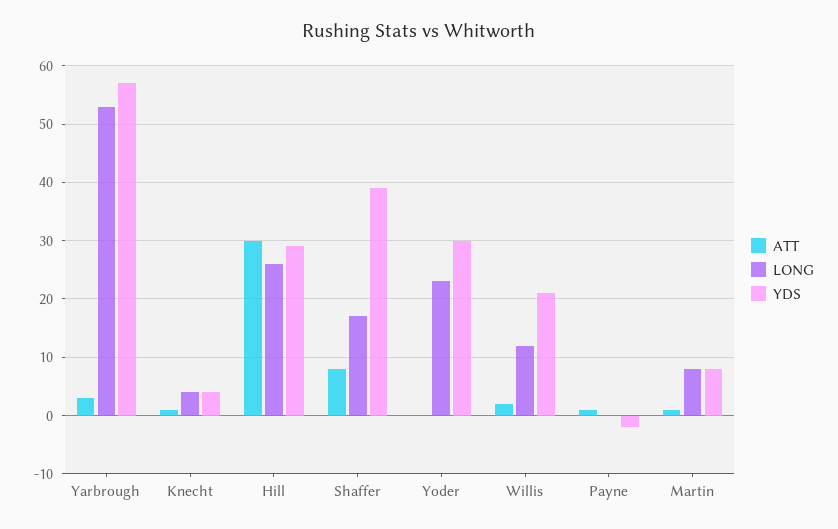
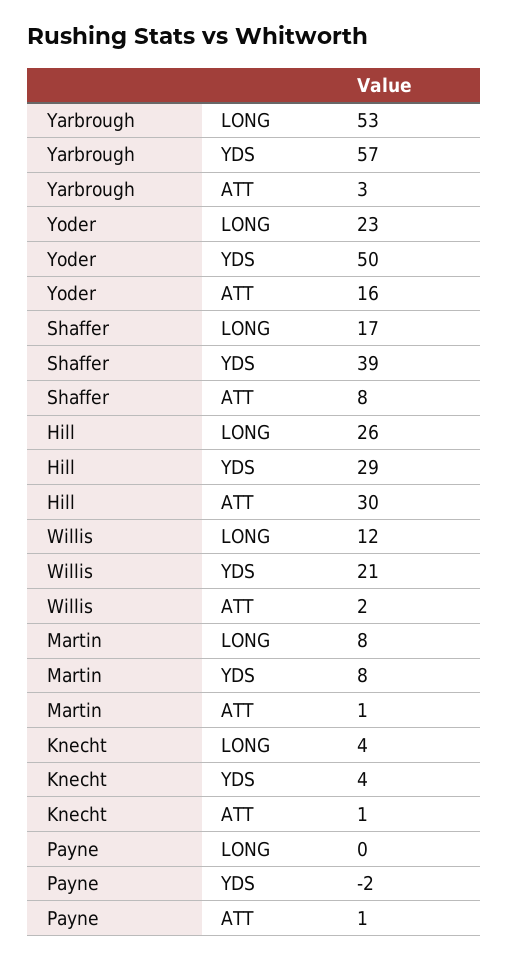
  {
    "ATT": {
      "Yarbrough": 3,
      "Knecht": 1,
      "Hill": 30,
      "Shaffer": 8,
-     "Yoder": 0,
+     "Yoder": 16,
      "Willis": 2,
      "Payne": 1,
      "Martin": 1
    },
    "LONG": {
      "Yarbrough": 53,
      "Knecht": 4,
      "Hill": 26,
      "Shaffer": 17,
      "Yoder": 23,
      "Willis": 12,
      "Payne": 0,
      "Martin": 8
    },
    "YDS": {
      "Yarbrough": 57,
      "Knecht": 4,
      "Hill": 29,
      "Shaffer": 39,
-     "Yoder": 30,
+     "Yoder": 50,
      "Willis": 21,
      "Payne": -2,
      "Martin": 8
    }
  }

